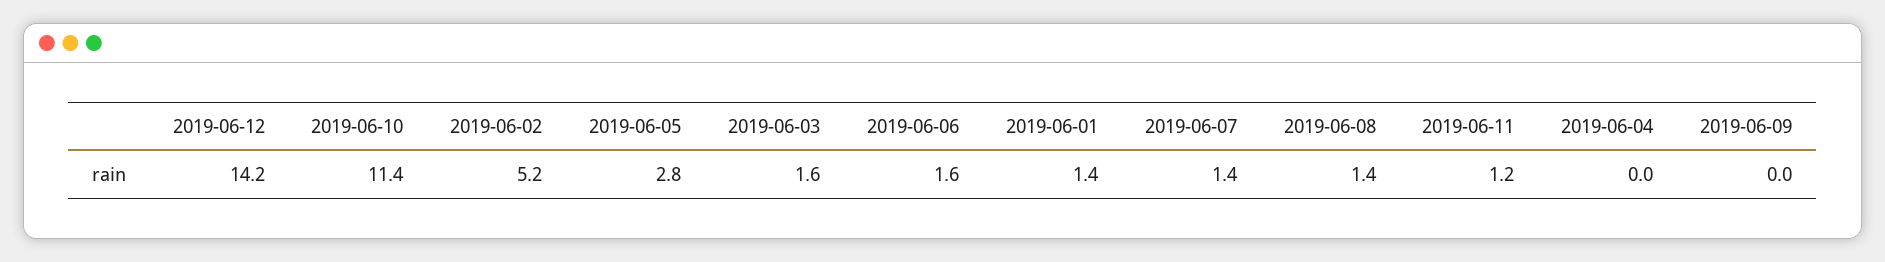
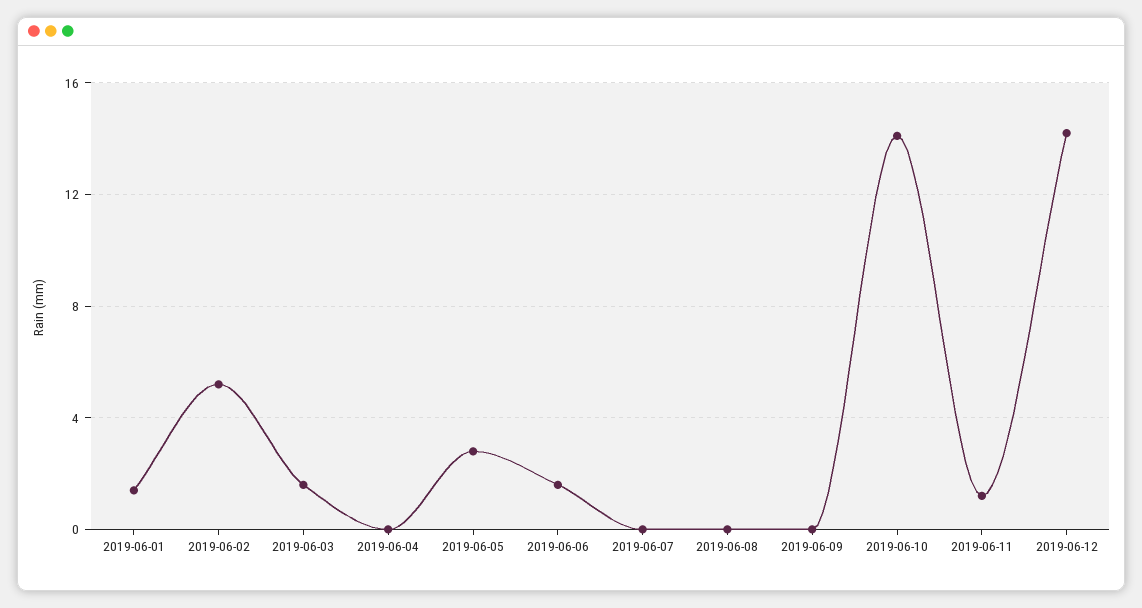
  {
    "2019-06-12": 14.2,
-   "2019-06-10": 11.4,
+   "2019-06-10": 14,
    "2019-06-02": 5.2,
    "2019-06-05": 2.8,
    "2019-06-03": 1.6,
    "2019-06-06": 1.6,
    "2019-06-01": 1.4,
-   "2019-06-07": 1.4,
+   "2019-06-07": 0,
-   "2019-06-08": 1.4,
+   "2019-06-08": 0,
    "2019-06-11": 1.2,
    "2019-06-04": 0,
    "2019-06-09": 0
  }

